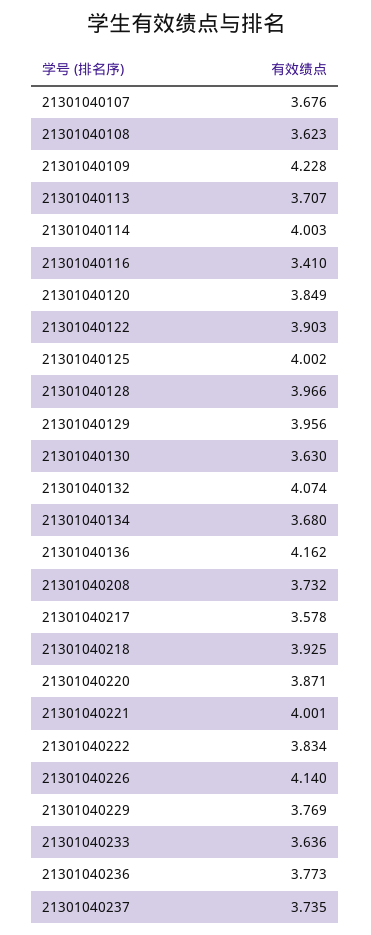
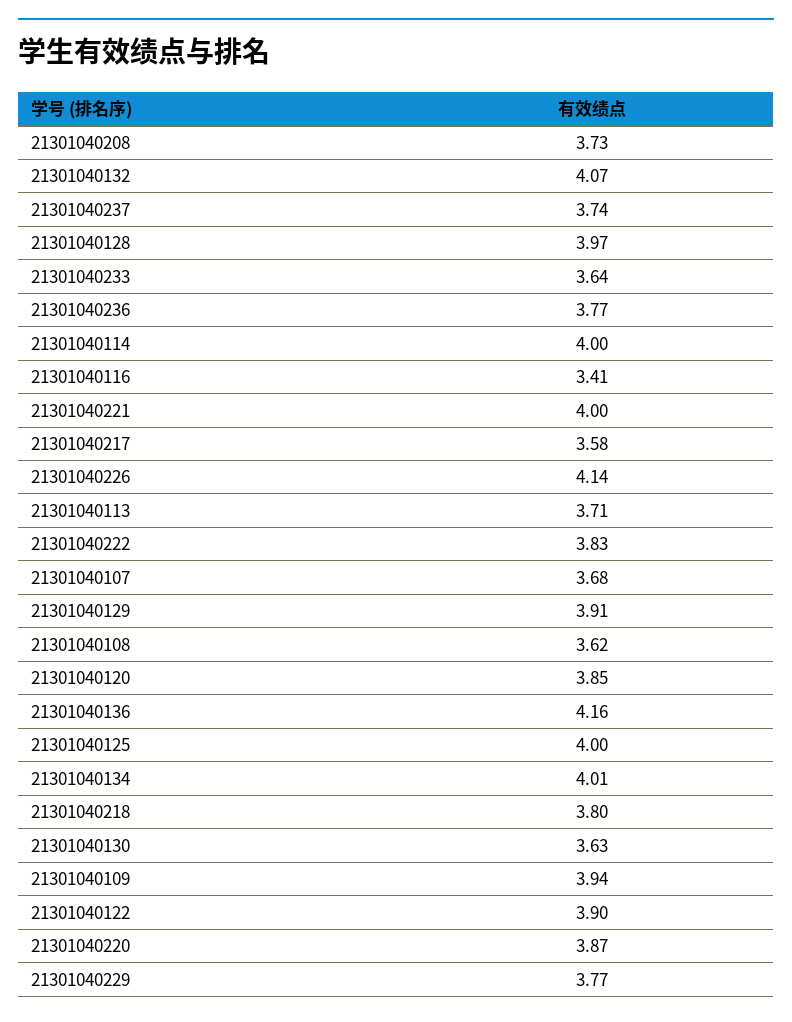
  {
    "21301040107": 3.676,
    "21301040108": 3.623,
-   "21301040109": 4.228,
+   "21301040109": 3.94,
    "21301040113": 3.707,
    "21301040114": 4.003,
    "21301040116": 3.41,
    "21301040120": 3.849,
    "21301040122": 3.903,
    "21301040125": 4.002,
    "21301040128": 3.966,
-   "21301040129": 3.956,
+   "21301040129": 3.91,
    "21301040130": 3.63,
    "21301040132": 4.074,
-   "21301040134": 3.68,
+   "21301040134": 4.01,
    "21301040136": 4.162,
    "21301040208": 3.732,
    "21301040217": 3.578,
-   "21301040218": 3.925,
+   "21301040218": 3.8,
    "21301040220": 3.871,
    "21301040221": 4.001,
    "21301040222": 3.834,
    "21301040226": 4.14,
    "21301040229": 3.769,
    "21301040233": 3.636,
    "21301040236": 3.773,
    "21301040237": 3.735
  }

